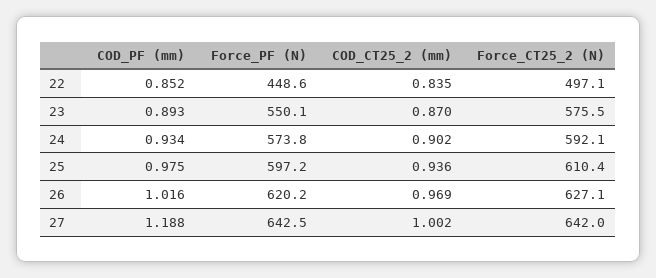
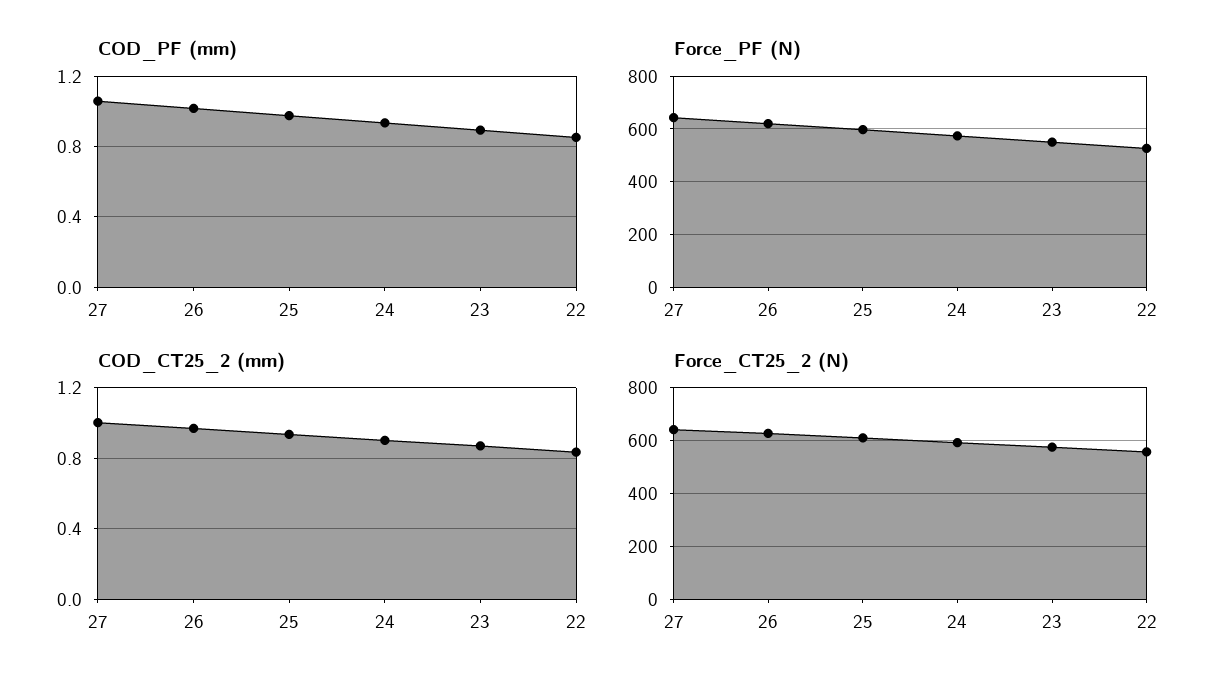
  {
    "COD_PF (mm)": {
      "22": 0.852,
      "23": 0.893,
      "24": 0.934,
      "25": 0.975,
      "26": 1.016,
-     "27": 1.188
+     "27": 1.05
    },
    "Force_PF (N)": {
-     "22": 448.6,
+     "22": 525,
      "23": 550.1,
      "24": 573.8,
      "25": 597.2,
      "26": 620.2,
      "27": 642.5
    },
    "COD_CT25_2 (mm)": {
      "22": 0.835,
      "23": 0.87,
      "24": 0.902,
      "25": 0.936,
      "26": 0.969,
      "27": 1.002
    },
    "Force_CT25_2 (N)": {
-     "22": 497.1,
+     "22": 550,
      "23": 575.5,
      "24": 592.1,
      "25": 610.4,
      "26": 627.1,
      "27": 642
    }
  }

